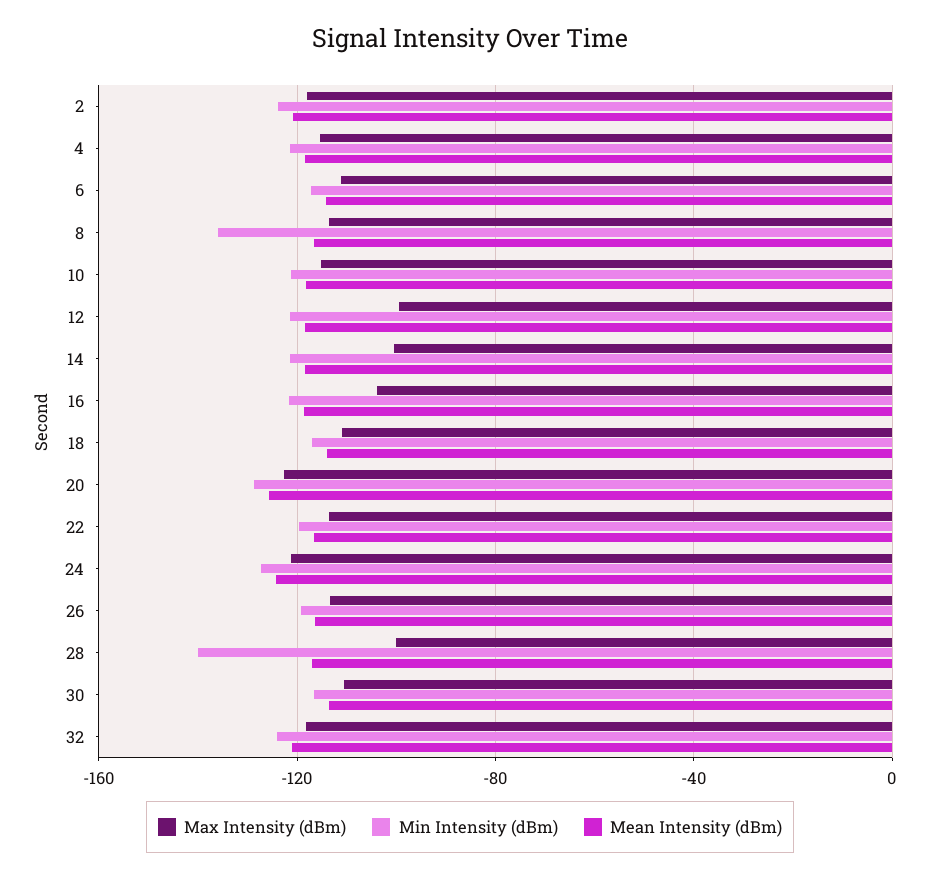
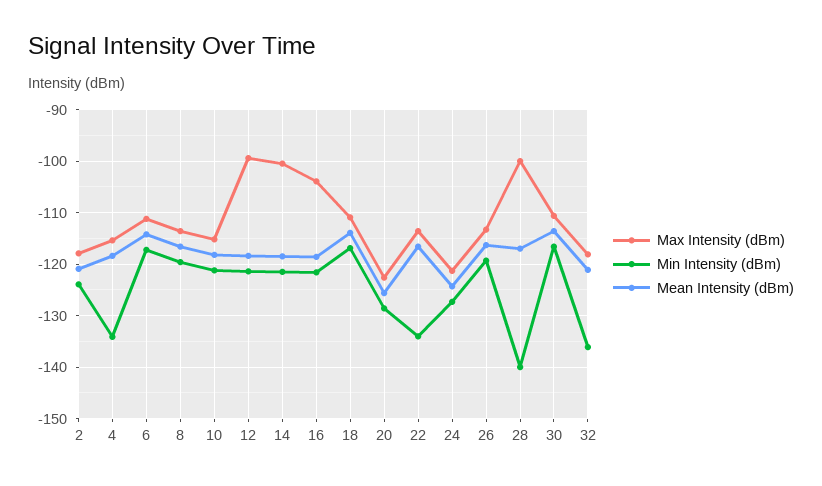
  {
    "Max Intensity (dBm)": {
      "2": -118,
      "4": -116,
      "6": -112,
      "8": -114,
      "10": -116,
      "12": -100,
      "14": -100,
      "16": -104,
      "18": -110,
      "20": -122,
      "22": -114,
      "24": -122,
      "26": -114,
      "28": -100,
      "30": -110,
      "32": -118
    },
    "Min Intensity (dBm)": {
      "2": -124,
-     "4": -120,
+     "4": -134,
      "6": -118,
-     "8": -135,
+     "8": -120,
      "10": -122,
      "12": -122,
      "14": -122,
      "16": -122,
      "18": -116,
      "20": -128,
-     "22": -120,
+     "22": -134,
      "24": -128,
      "26": -120,
      "28": -140,
      "30": -116,
-     "32": -125
+     "32": -136
    },
    "Mean Intensity (dBm)": {
      "2": -120,
      "4": -118,
      "6": -114,
      "8": -116,
      "10": -118,
      "12": -118,
      "14": -118,
      "16": -118,
      "18": -114,
      "20": -126,
      "22": -116,
      "24": -124,
      "26": -116,
      "28": -118,
      "30": -114,
      "32": -122
    }
  }

